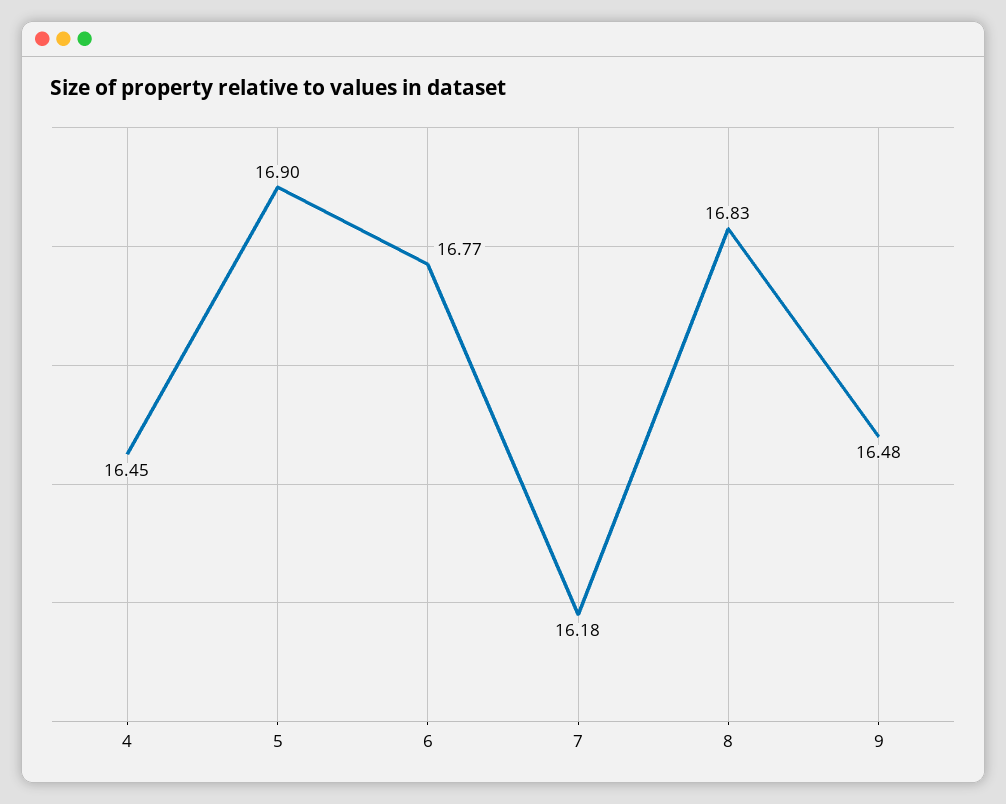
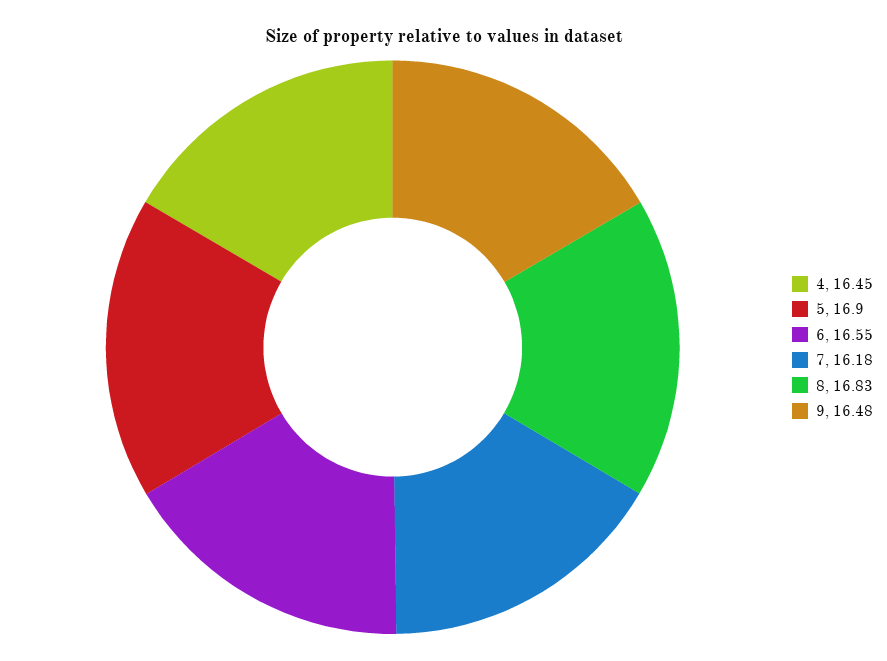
  {
    "4": 16.45,
    "5": 16.9,
-   "6": 16.77,
+   "6": 16.55,
    "7": 16.18,
    "8": 16.83,
    "9": 16.48
  }

